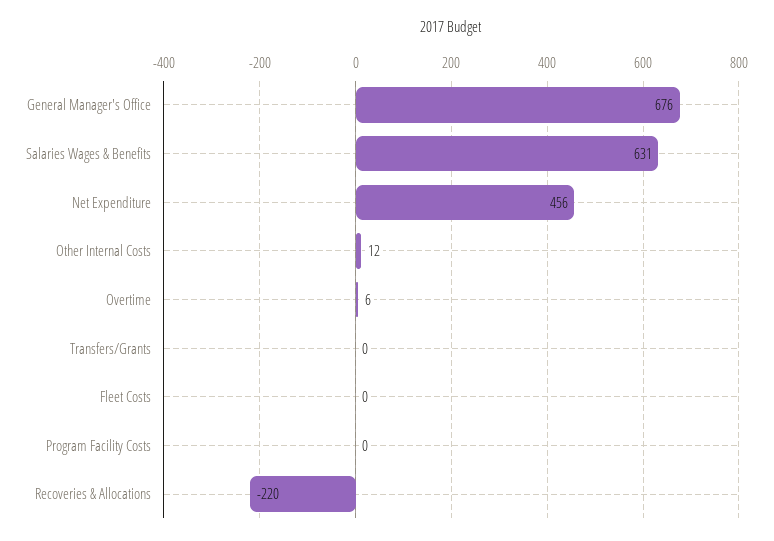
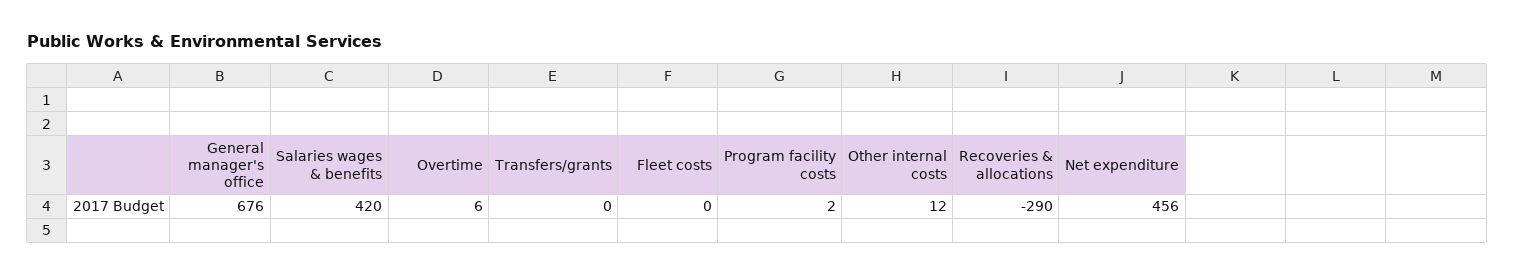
  {
    "General Manager's Office": 676,
-   "Salaries Wages & Benefits": 631,
+   "Salaries Wages & Benefits": 420,
    "Net Expenditure": 456,
    "Other Internal Costs": 12,
    "Overtime": 6,
    "Transfers/Grants": 0,
    "Fleet Costs": 0,
-   "Program Facility Costs": 0,
+   "Program Facility Costs": 2,
-   "Recoveries & Allocations": -220
+   "Recoveries & Allocations": -290
  }

